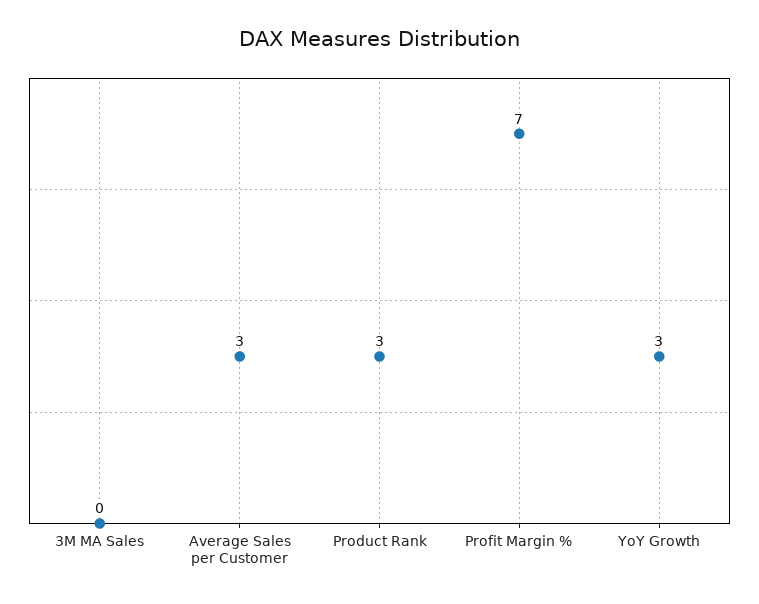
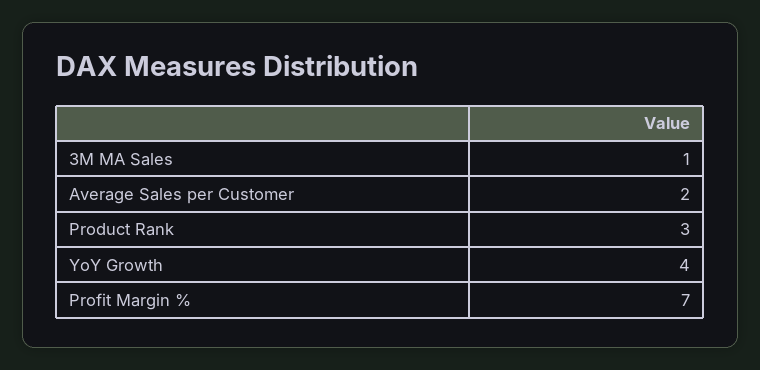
  {
-   "3M MA Sales": 0,
+   "3M MA Sales": 1,
-   "Average Sales per Customer": 3,
+   "Average Sales per Customer": 2,
    "Product Rank": 3,
    "Profit Margin %": 7,
-   "YoY Growth": 3
+   "YoY Growth": 4
  }

